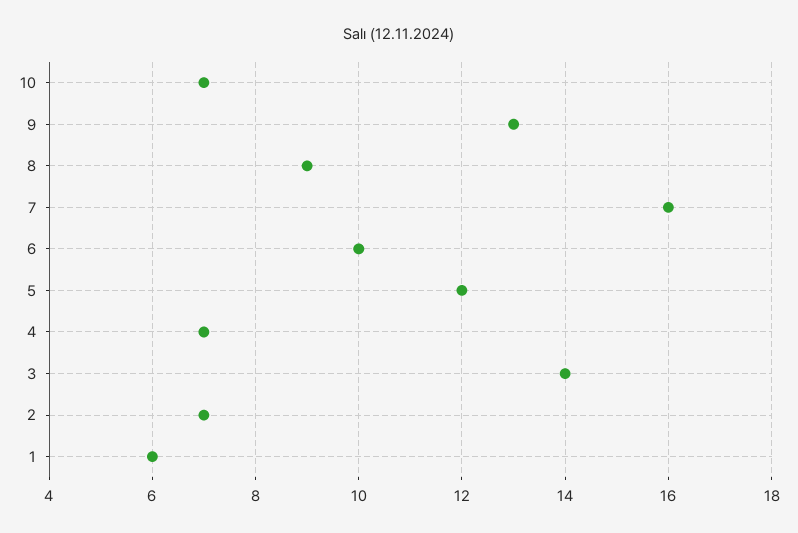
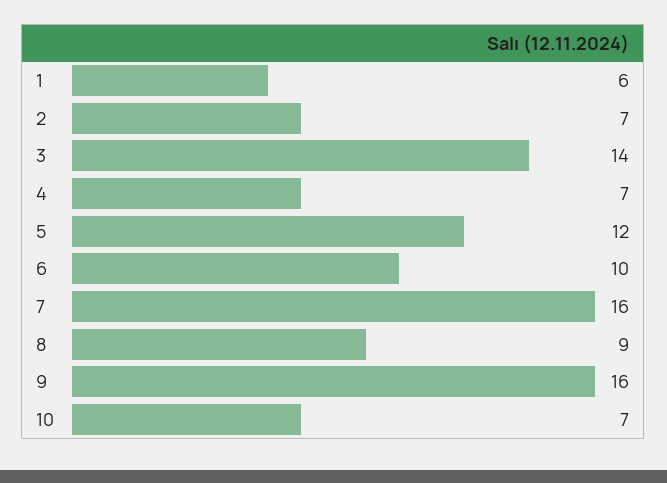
  {
    "10": 7,
-   "9": 13,
+   "9": 16,
    "8": 9,
    "7": 16,
    "6": 10,
    "5": 12,
    "4": 7,
    "3": 14,
    "2": 7,
    "1": 6
  }

